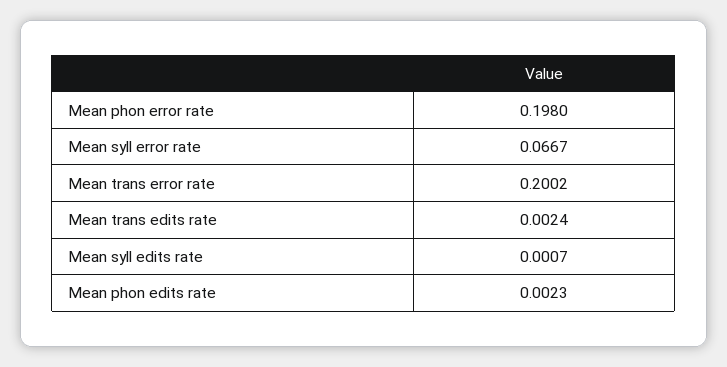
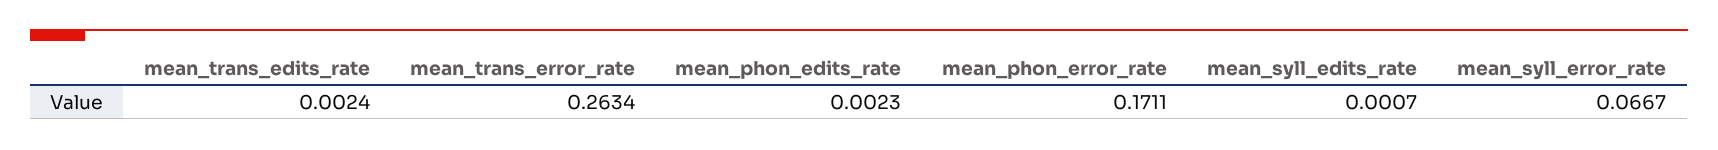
  {
-   "Mean phon error rate": 0.198,
+   "Mean phon error rate": 0.1711,
    "Mean syll error rate": 0.0667,
-   "Mean trans error rate": 0.2002,
+   "Mean trans error rate": 0.2634,
    "Mean trans edits rate": 0.0024,
    "Mean syll edits rate": 0.0007,
    "Mean phon edits rate": 0.0023
  }

